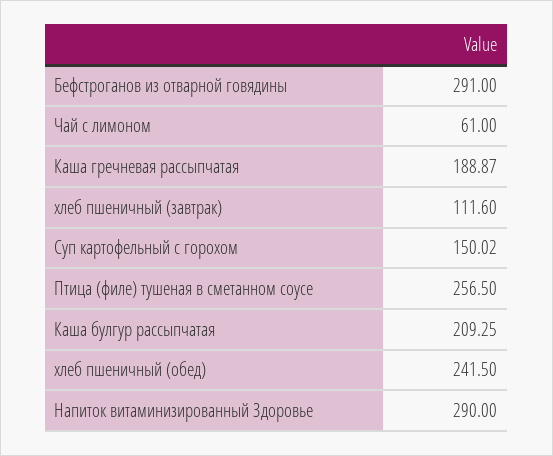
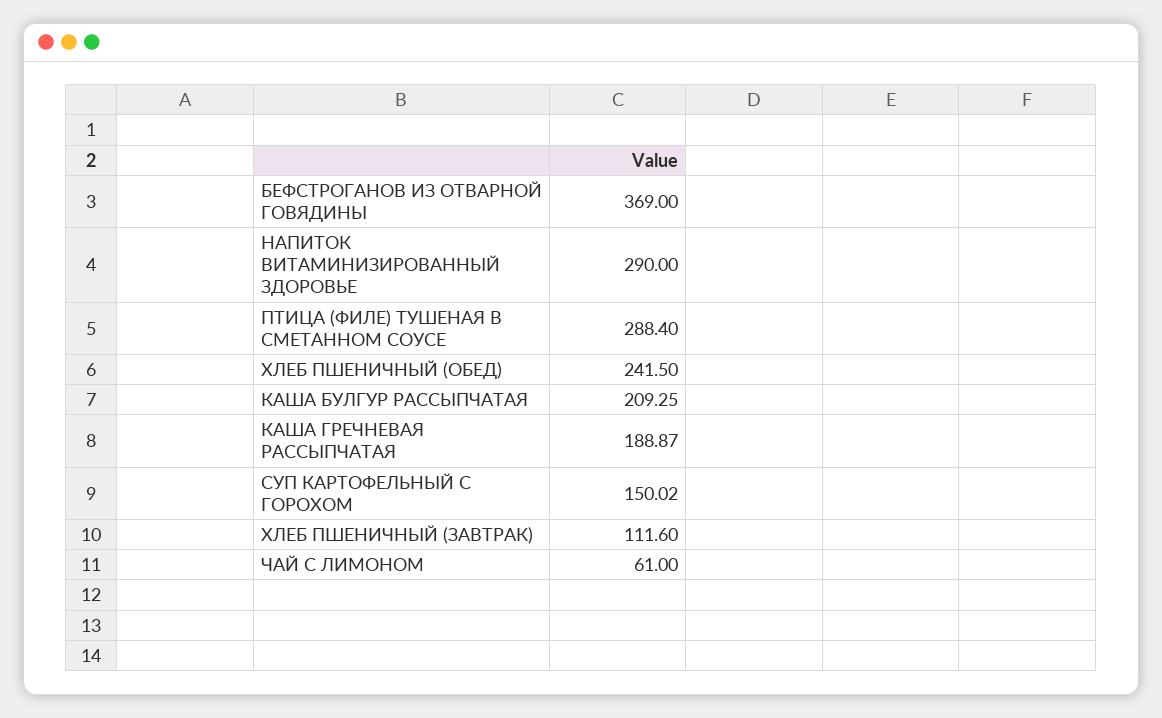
  {
-   "Бефстроганов из отварной говядины": 291,
+   "Бефстроганов из отварной говядины": 369,
    "Чай с лимоном": 61,
    "Каша гречневая рассыпчатая": 188.87,
    "хлеб пшеничный (завтрак)": 111.6,
    "Суп картофельный с горохом": 150.02,
-   "Птица (филе) тушеная в сметанном соусе": 256.5,
+   "Птица (филе) тушеная в сметанном соусе": 288.4,
    "Каша булгур рассыпчатая": 209.25,
    "хлеб пшеничный (обед)": 241.5,
    "Напиток витаминизированный Здоровье": 290
  }

